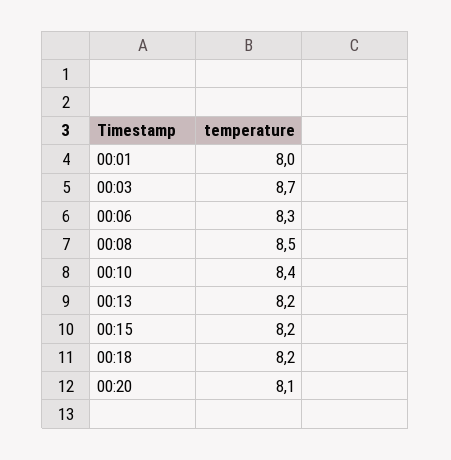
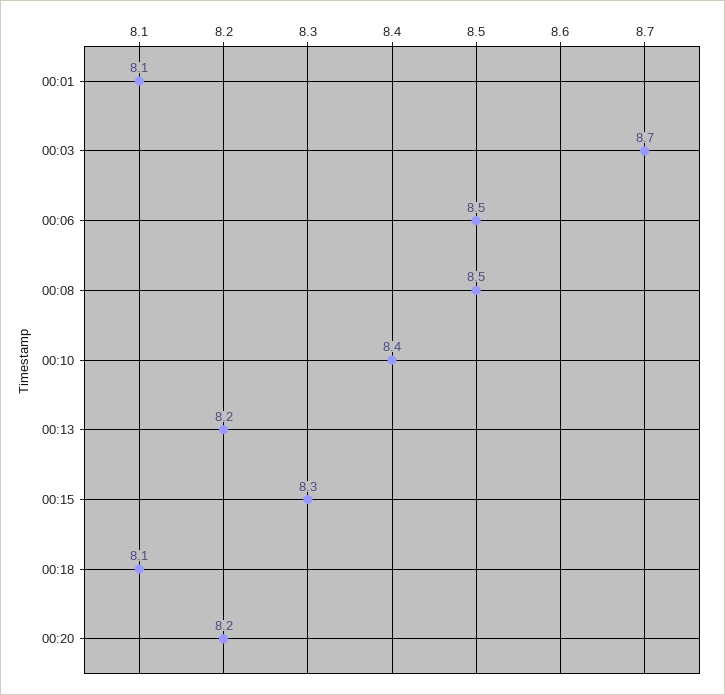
  {
-   "00:01": 8,
+   "00:01": 8.1,
    "00:03": 8.7,
-   "00:06": 8.3,
+   "00:06": 8.5,
    "00:08": 8.5,
    "00:10": 8.4,
    "00:13": 8.2,
-   "00:15": 8.2,
+   "00:15": 8.3,
-   "00:18": 8.2,
+   "00:18": 8.1,
-   "00:20": 8.1
+   "00:20": 8.2
  }

